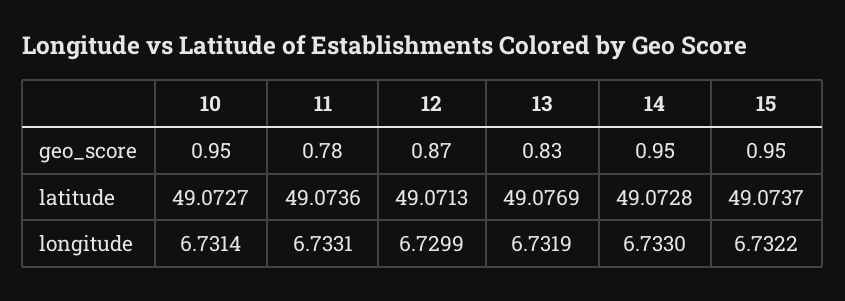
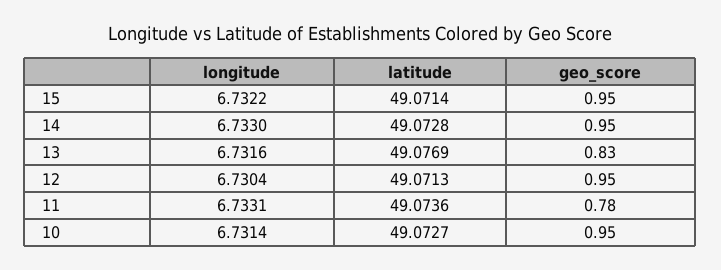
  {
    "10": {
      "geo_score": 0.95,
      "latitude": 49.0727,
      "longitude": 6.7314
    },
    "11": {
      "geo_score": 0.78,
      "latitude": 49.0736,
      "longitude": 6.7331
    },
    "12": {
-     "geo_score": 0.87,
+     "geo_score": 0.95,
      "latitude": 49.0713,
-     "longitude": 6.7299
+     "longitude": 6.7304
    },
    "13": {
      "geo_score": 0.83,
      "latitude": 49.0769,
-     "longitude": 6.7319
+     "longitude": 6.7316
    },
    "14": {
      "geo_score": 0.95,
      "latitude": 49.0728,
      "longitude": 6.733
    },
    "15": {
      "geo_score": 0.95,
-     "latitude": 49.0737,
+     "latitude": 49.0714,
      "longitude": 6.7322
    }
  }

